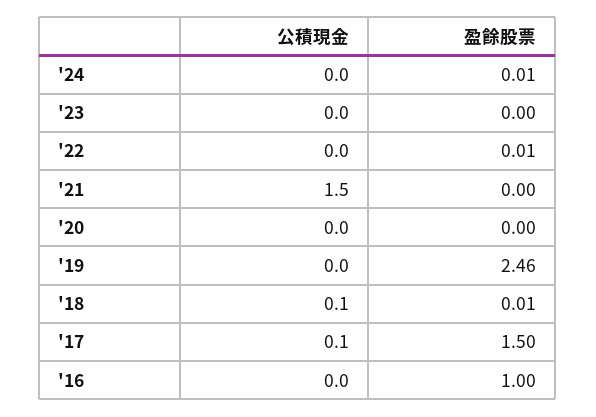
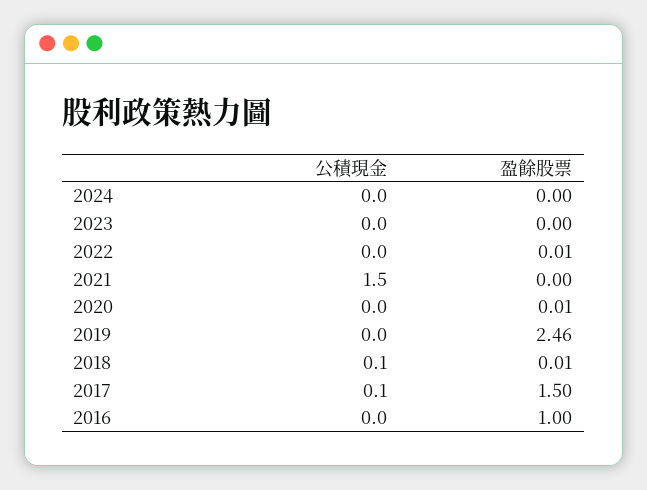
  {
    "公積現金": {
      "'24": 0,
      "'23": 0,
      "'22": 0,
      "'21": 1.5,
      "'20": 0,
      "'19": 0,
      "'18": 0.1,
      "'17": 0.1,
      "'16": 0
    },
    "盈餘股票": {
-     "'24": 0.01,
+     "'24": 0,
      "'23": 0,
      "'22": 0.01,
      "'21": 0,
-     "'20": 0,
+     "'20": 0.01,
      "'19": 2.46,
      "'18": 0.01,
      "'17": 1.5,
      "'16": 1
    }
  }

